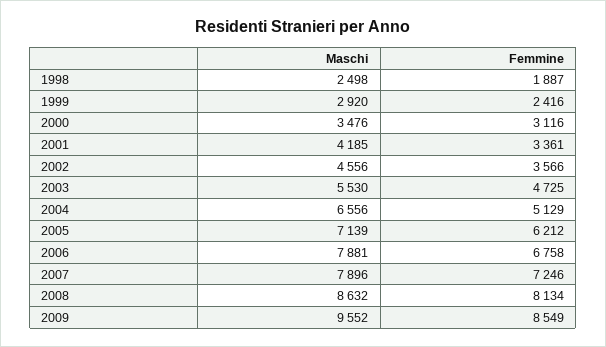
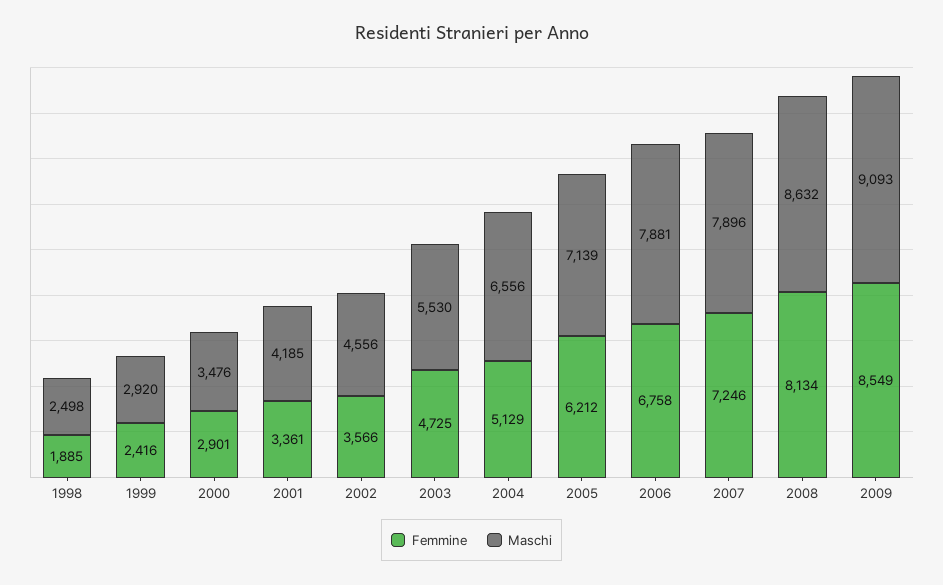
  {
    "Maschi": {
      "1998": 2498,
      "1999": 2920,
      "2000": 3476,
      "2001": 4185,
      "2002": 4556,
      "2003": 5530,
      "2004": 6556,
      "2005": 7139,
      "2006": 7881,
      "2007": 7896,
      "2008": 8632,
-     "2009": 9552
+     "2009": 9093
    },
    "Femmine": {
-     "1998": 1887,
+     "1998": 1885,
      "1999": 2416,
-     "2000": 3116,
+     "2000": 2901,
      "2001": 3361,
      "2002": 3566,
      "2003": 4725,
      "2004": 5129,
      "2005": 6212,
      "2006": 6758,
      "2007": 7246,
      "2008": 8134,
      "2009": 8549
    }
  }

